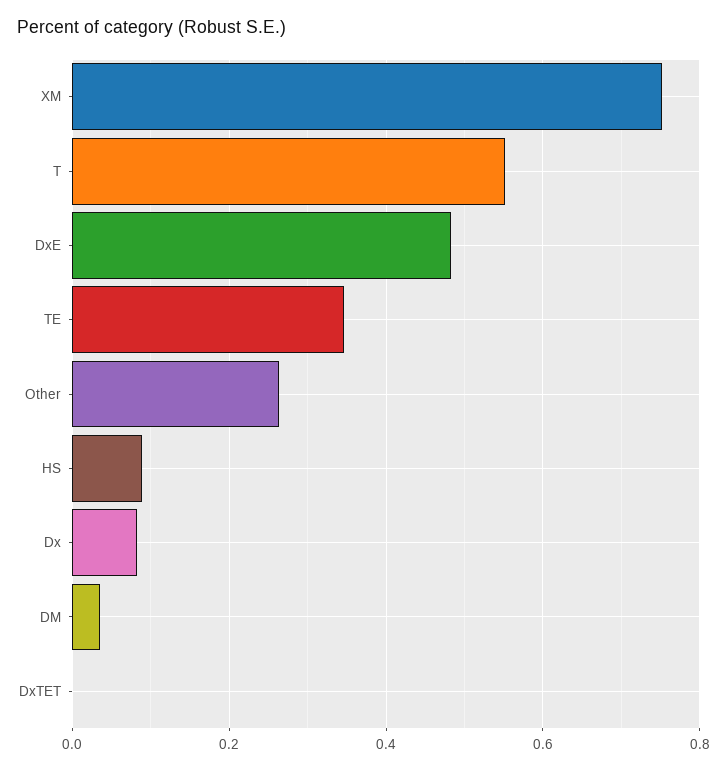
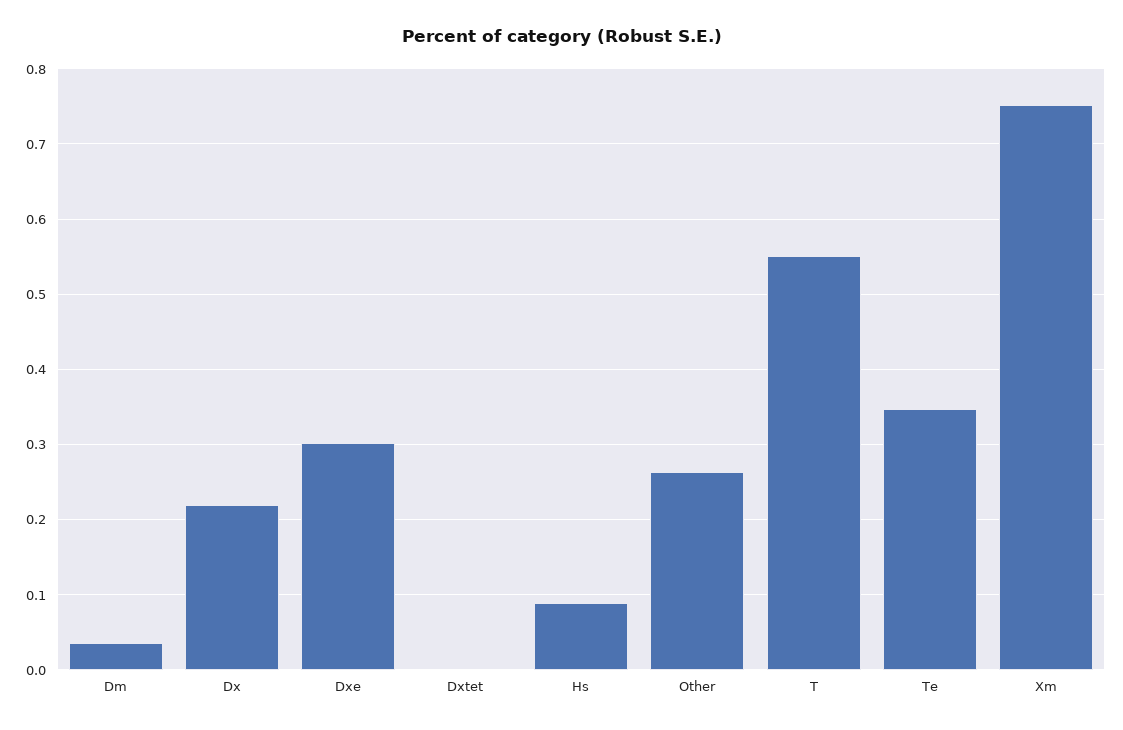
  {
    "XM": 0.75,
    "T": 0.55,
-   "DxE": 0.48,
+   "DxE": 0.3,
    "TE": 0.35,
    "Other": 0.26,
    "HS": 0.09,
-   "Dx": 0.08,
+   "Dx": 0.22,
    "DM": 0.04,
    "DxTET": 0
  }

